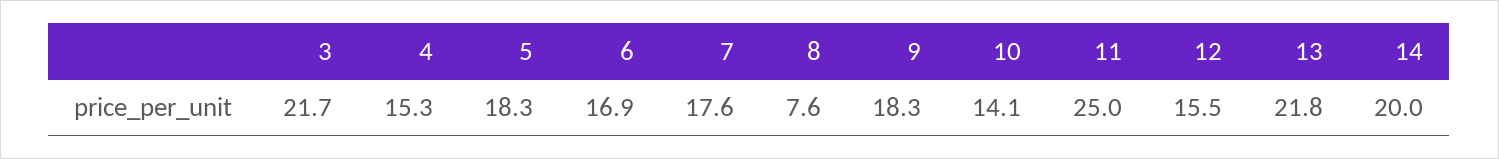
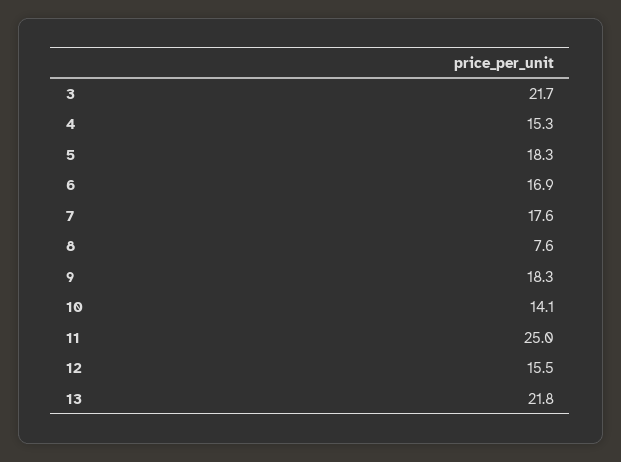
  {
    "3": 21.7,
    "4": 15.3,
    "5": 18.3,
    "6": 16.9,
    "7": 17.6,
    "8": 7.6,
    "9": 18.3,
    "10": 14.1,
    "11": 25,
    "12": 15.5,
-   "13": 21.8,
+   "13": 21.8
-   "14": 20
  }

